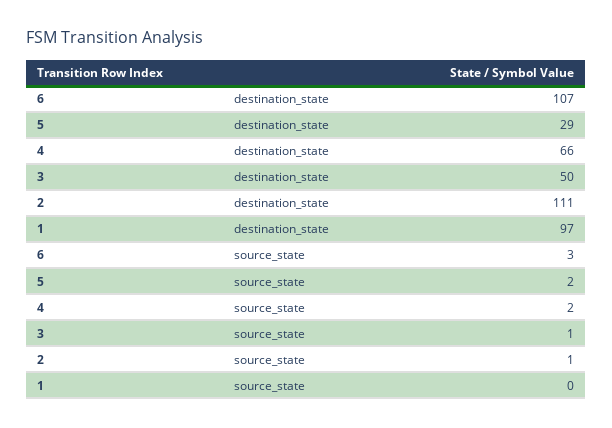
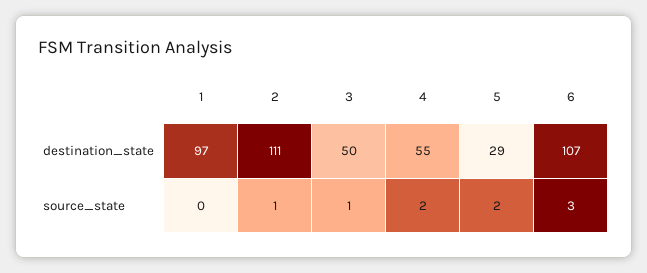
  {
    "6": {
      "destination_state": 107,
      "source_state": 3
    },
    "5": {
      "destination_state": 29,
      "source_state": 2
    },
    "4": {
-     "destination_state": 66,
+     "destination_state": 55,
      "source_state": 2
    },
    "3": {
      "destination_state": 50,
      "source_state": 1
    },
    "2": {
      "destination_state": 111,
      "source_state": 1
    },
    "1": {
      "destination_state": 97,
      "source_state": 0
    }
  }

